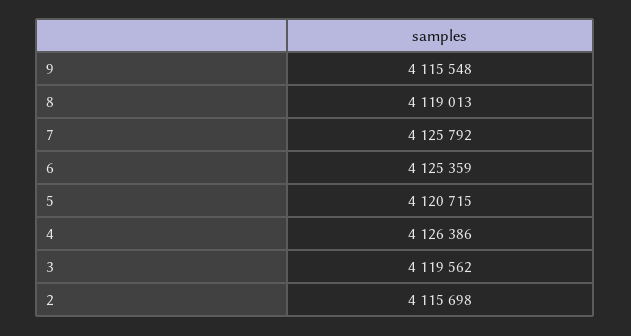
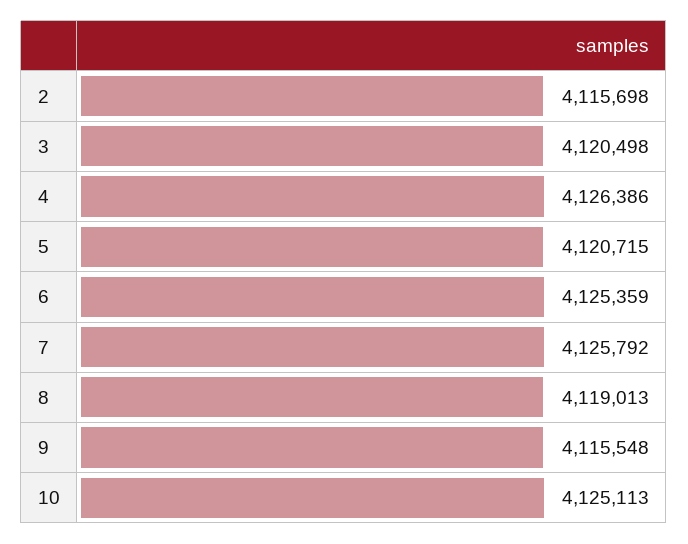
  {
    "9": 4115548,
    "8": 4119013,
    "7": 4125792,
    "6": 4125359,
    "5": 4120715,
    "4": 4126386,
-   "3": 4119562,
+   "3": 4120498,
-   "2": 4115698
+   "2": 4115698,
+   "10": 4125113
  }

